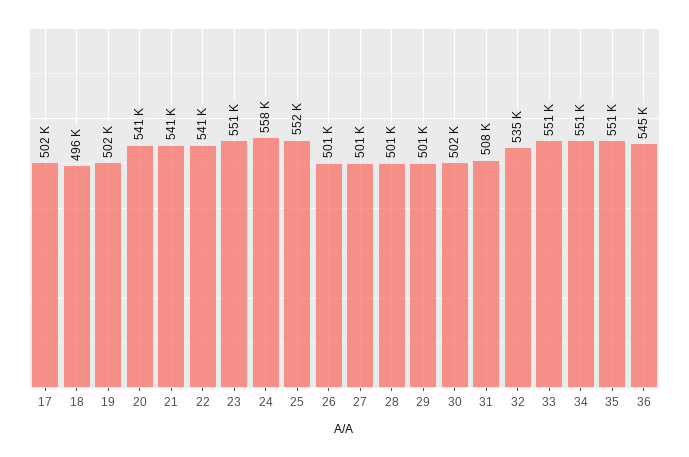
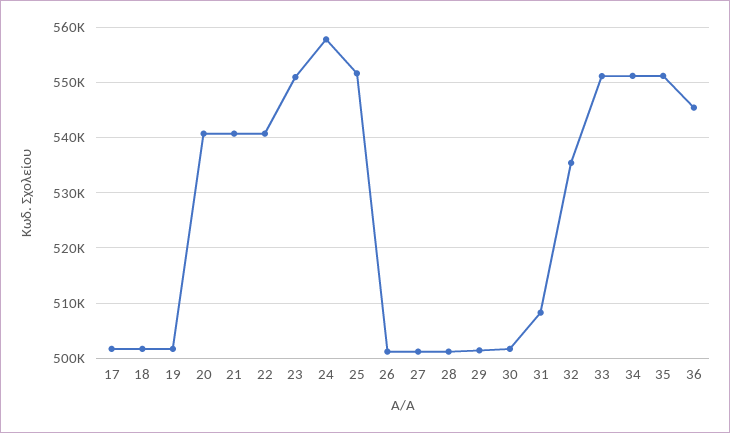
  {
    "17": 502000,
-   "18": 496000,
+   "18": 502000,
    "19": 502000,
    "20": 541000,
    "21": 541000,
    "22": 541000,
    "23": 551000,
    "24": 558000,
    "25": 552000,
    "26": 501000,
    "27": 501000,
    "28": 501000,
    "29": 501000,
    "30": 502000,
    "31": 508000,
    "32": 535000,
    "33": 551000,
    "34": 551000,
    "35": 551000,
    "36": 545000
  }

